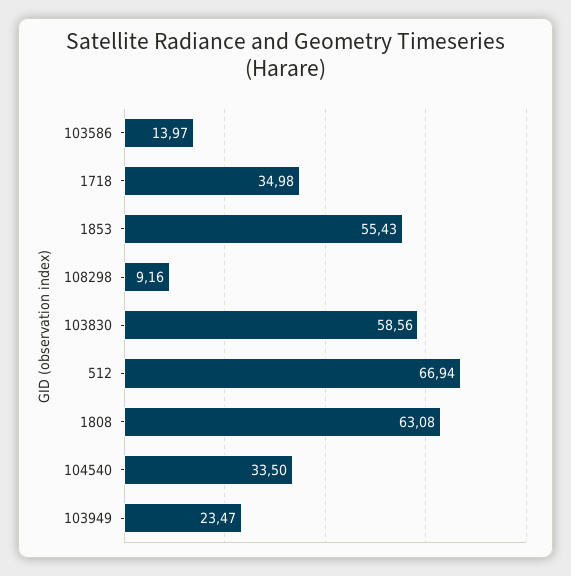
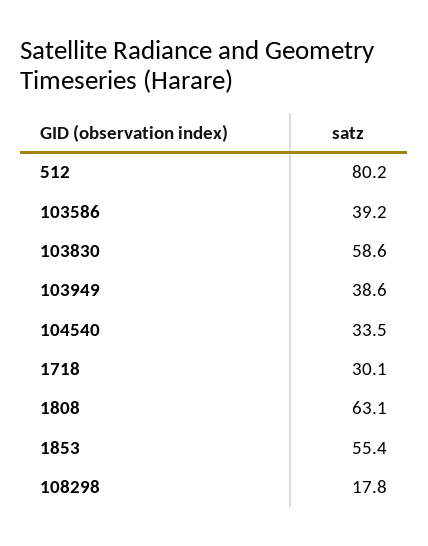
  {
-   "103586": 13.97,
+   "103586": 39.2,
-   "1718": 34.98,
+   "1718": 30.1,
    "1853": 55.43,
-   "108298": 9.16,
+   "108298": 17.8,
    "103830": 58.56,
-   "512": 66.94,
+   "512": 80.2,
    "1808": 63.08,
    "104540": 33.5,
-   "103949": 23.47
+   "103949": 38.6
  }

